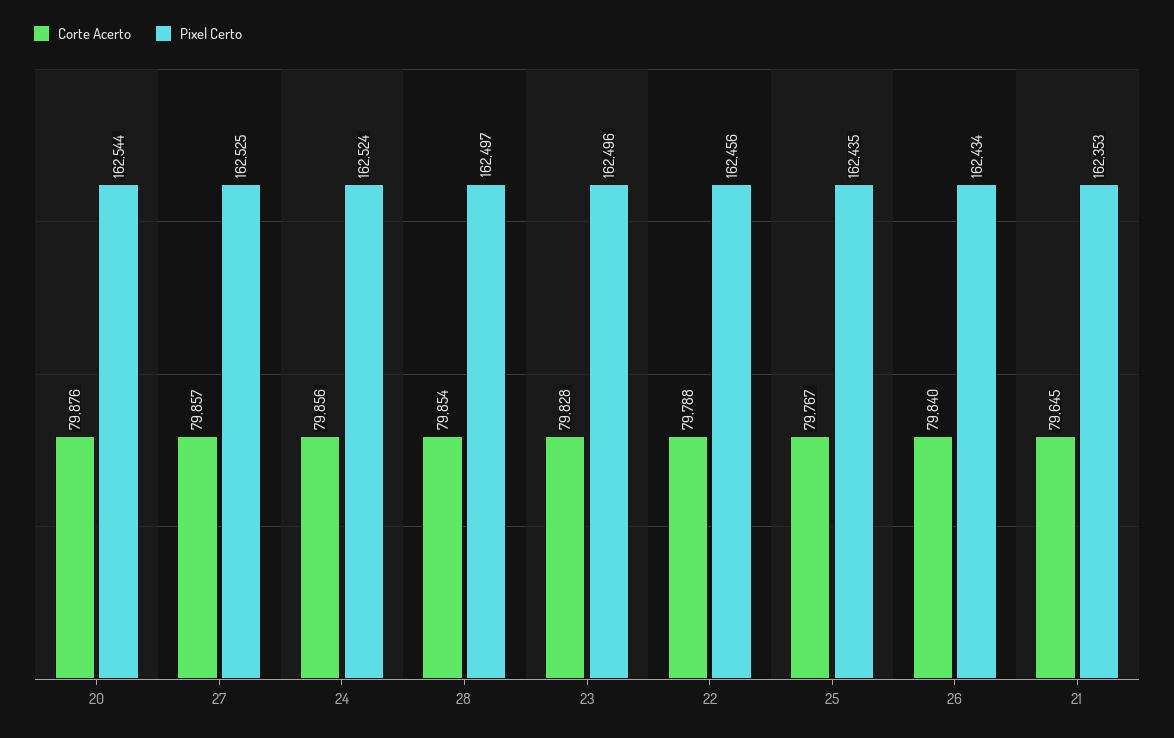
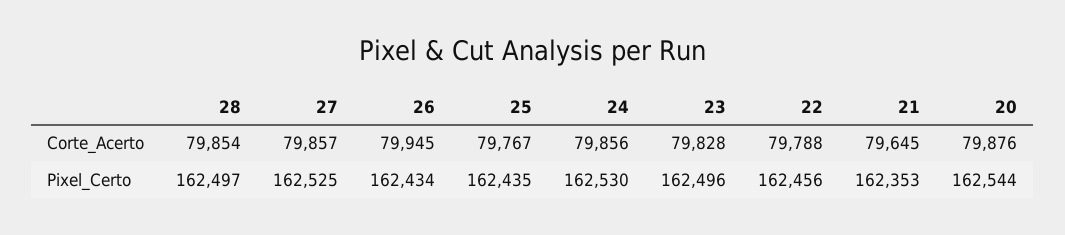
  {
    "Corte Acerto": {
      "20": 79876,
      "27": 79857,
      "24": 79856,
      "28": 79854,
      "23": 79828,
      "22": 79788,
      "25": 79767,
-     "26": 79840,
+     "26": 79945,
      "21": 79645
    },
    "Pixel Certo": {
      "20": 162544,
      "27": 162525,
-     "24": 162524,
+     "24": 162530,
      "28": 162497,
      "23": 162496,
      "22": 162456,
      "25": 162435,
      "26": 162434,
      "21": 162353
    }
  }

